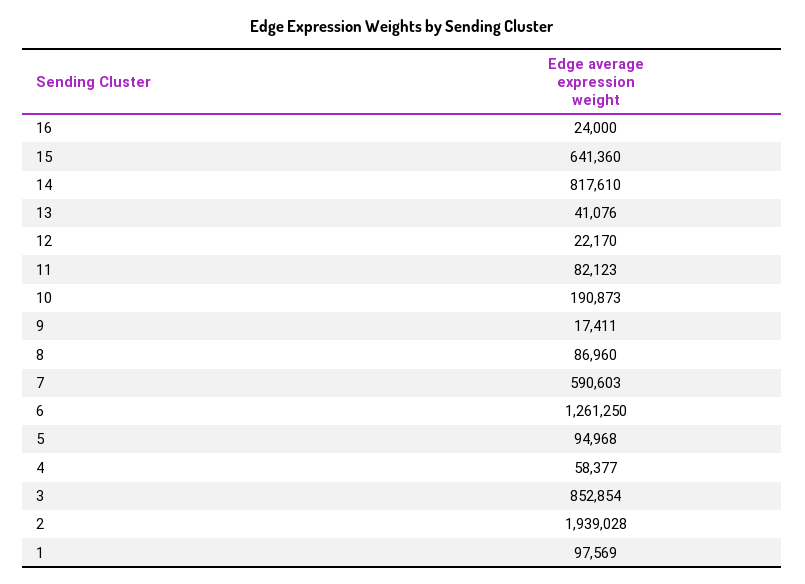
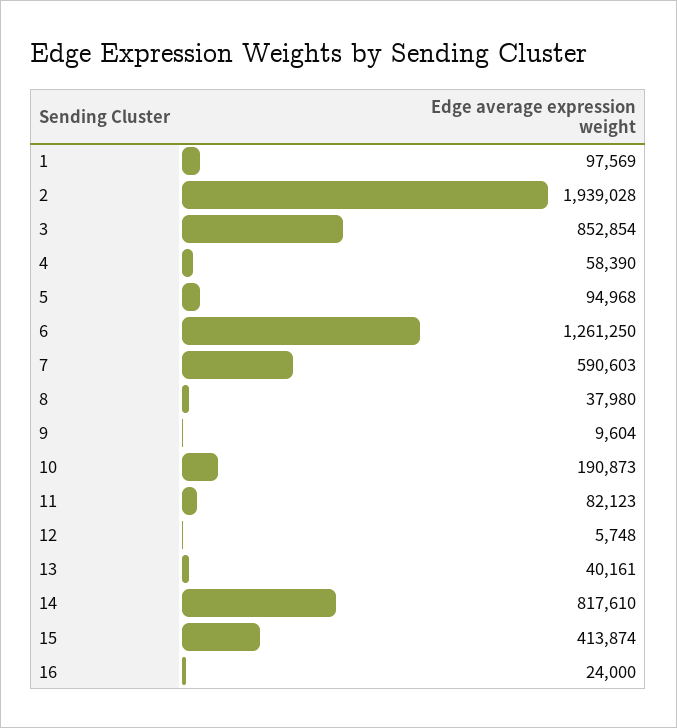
  {
    "16": 24000,
-   "15": 641360,
+   "15": 413874,
    "14": 817610,
-   "13": 41076,
+   "13": 40161,
-   "12": 22170,
+   "12": 5748,
    "11": 82123,
    "10": 190873,
-   "9": 17411,
+   "9": 9604,
-   "8": 86960,
+   "8": 37980,
    "7": 590603,
    "6": 1261250,
    "5": 94968,
-   "4": 58377,
+   "4": 58390,
    "3": 852854,
    "2": 1939028,
    "1": 97569
  }

